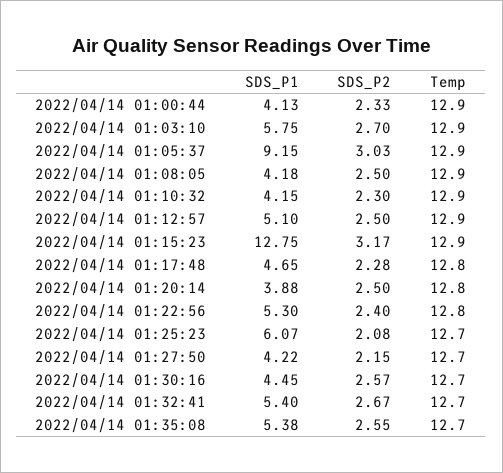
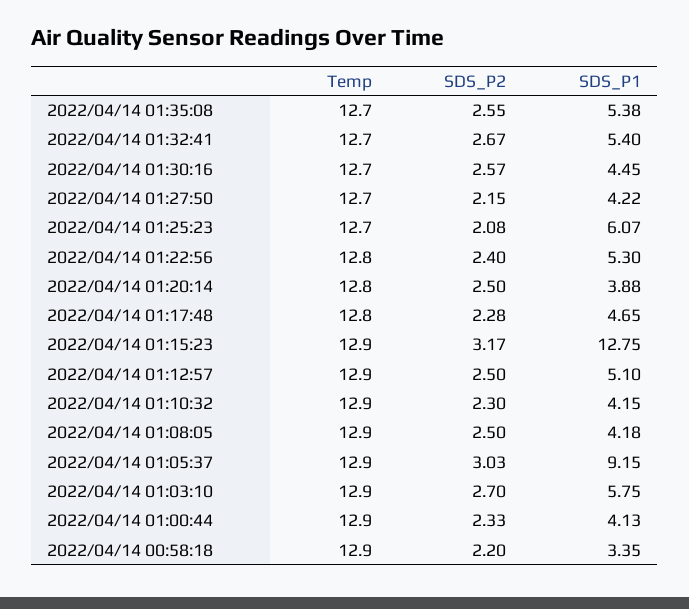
  {
    "SDS_P1": {
      "2022/04/14 01:00:44": 4.13,
      "2022/04/14 01:03:10": 5.75,
      "2022/04/14 01:05:37": 9.15,
      "2022/04/14 01:08:05": 4.18,
      "2022/04/14 01:10:32": 4.15,
      "2022/04/14 01:12:57": 5.1,
      "2022/04/14 01:15:23": 12.75,
      "2022/04/14 01:17:48": 4.65,
      "2022/04/14 01:20:14": 3.88,
      "2022/04/14 01:22:56": 5.3,
      "2022/04/14 01:25:23": 6.07,
      "2022/04/14 01:27:50": 4.22,
      "2022/04/14 01:30:16": 4.45,
      "2022/04/14 01:32:41": 5.4,
-     "2022/04/14 01:35:08": 5.38
+     "2022/04/14 01:35:08": 5.38,
+     "2022/04/14 00:58:18": 3.35
    },
    "SDS_P2": {
      "2022/04/14 01:00:44": 2.33,
      "2022/04/14 01:03:10": 2.7,
      "2022/04/14 01:05:37": 3.03,
      "2022/04/14 01:08:05": 2.5,
      "2022/04/14 01:10:32": 2.3,
      "2022/04/14 01:12:57": 2.5,
      "2022/04/14 01:15:23": 3.17,
      "2022/04/14 01:17:48": 2.28,
      "2022/04/14 01:20:14": 2.5,
      "2022/04/14 01:22:56": 2.4,
      "2022/04/14 01:25:23": 2.08,
      "2022/04/14 01:27:50": 2.15,
      "2022/04/14 01:30:16": 2.57,
      "2022/04/14 01:32:41": 2.67,
-     "2022/04/14 01:35:08": 2.55
+     "2022/04/14 01:35:08": 2.55,
+     "2022/04/14 00:58:18": 2.2
    },
    "Temp": {
      "2022/04/14 01:00:44": 12.9,
      "2022/04/14 01:03:10": 12.9,
      "2022/04/14 01:05:37": 12.9,
      "2022/04/14 01:08:05": 12.9,
      "2022/04/14 01:10:32": 12.9,
      "2022/04/14 01:12:57": 12.9,
      "2022/04/14 01:15:23": 12.9,
      "2022/04/14 01:17:48": 12.8,
      "2022/04/14 01:20:14": 12.8,
      "2022/04/14 01:22:56": 12.8,
      "2022/04/14 01:25:23": 12.7,
      "2022/04/14 01:27:50": 12.7,
      "2022/04/14 01:30:16": 12.7,
      "2022/04/14 01:32:41": 12.7,
-     "2022/04/14 01:35:08": 12.7
+     "2022/04/14 01:35:08": 12.7,
+     "2022/04/14 00:58:18": 12.9
    }
  }

